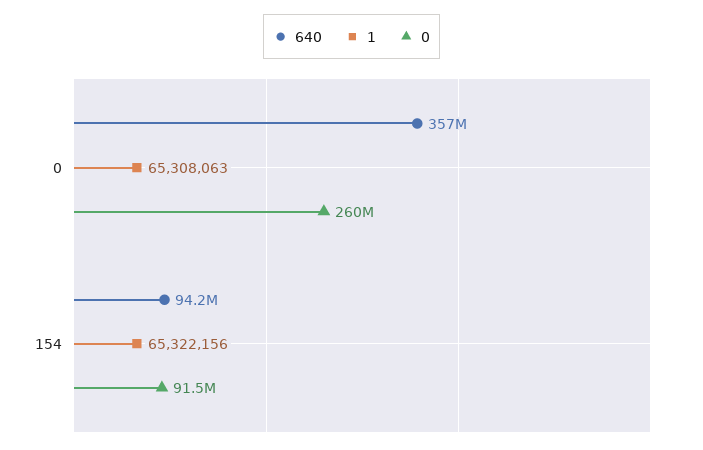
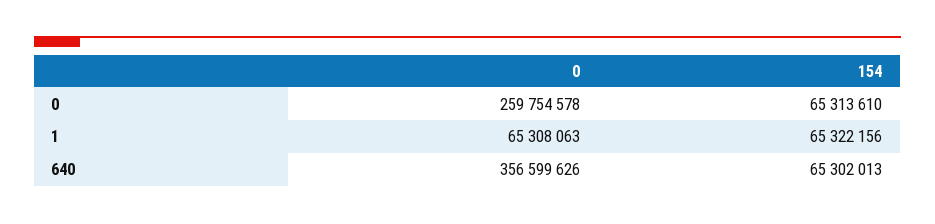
  {
    "640": {
      "0": 356599626,
-     "154": 94200000
+     "154": 65302013
    },
    "1": {
      "0": 65308063,
      "154": 65322156
    },
    "0": {
      "0": 259754578,
-     "154": 91500000
+     "154": 65313610
    }
  }

